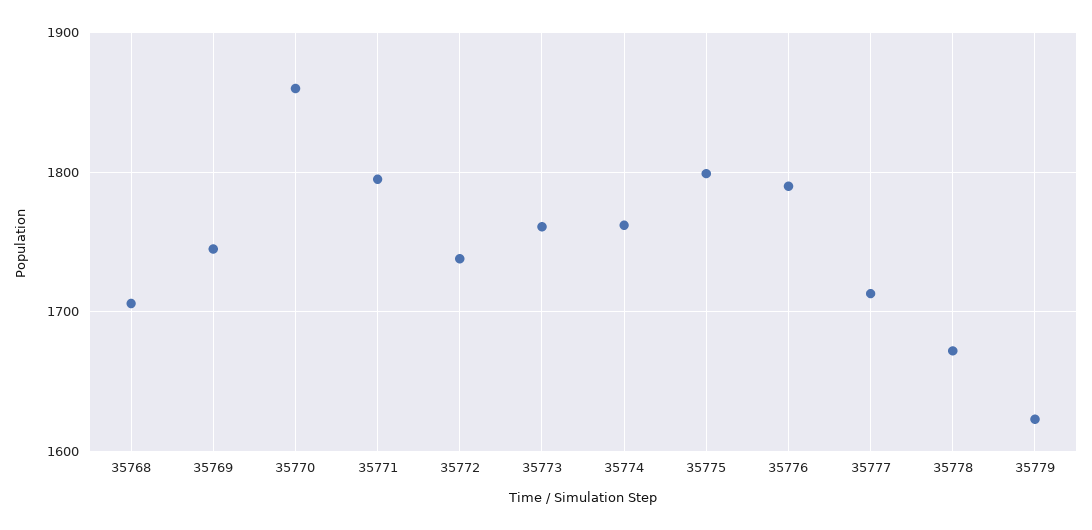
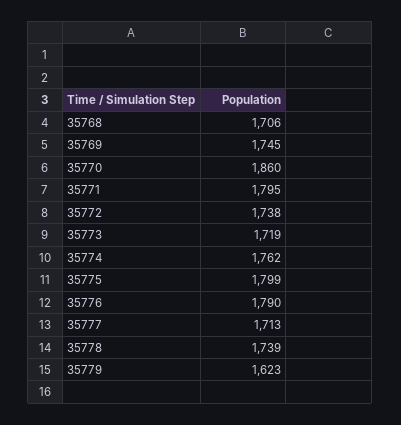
  {
    "35768": 1706,
    "35769": 1745,
    "35770": 1860,
    "35771": 1795,
    "35772": 1738,
-   "35773": 1760,
+   "35773": 1719,
    "35774": 1762,
    "35775": 1799,
    "35776": 1790,
    "35777": 1713,
-   "35778": 1670,
+   "35778": 1739,
    "35779": 1623
  }

